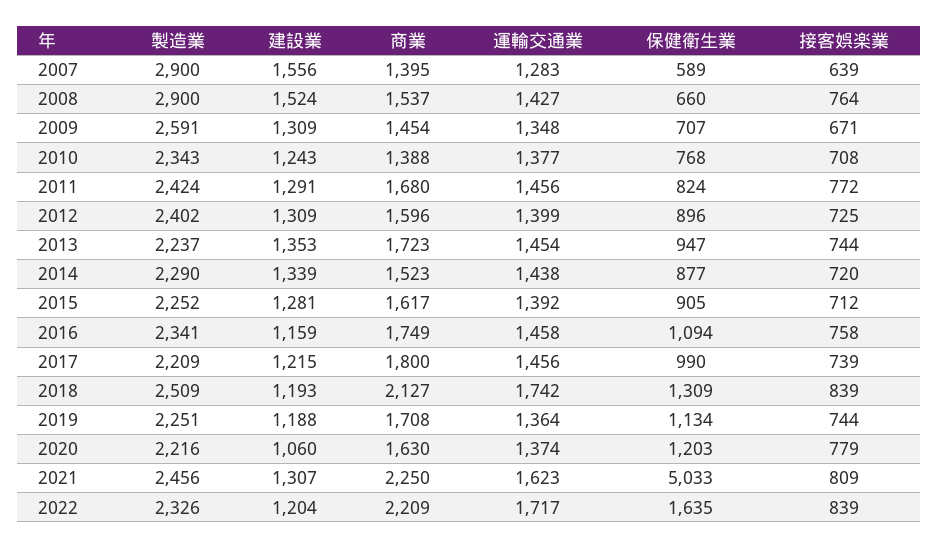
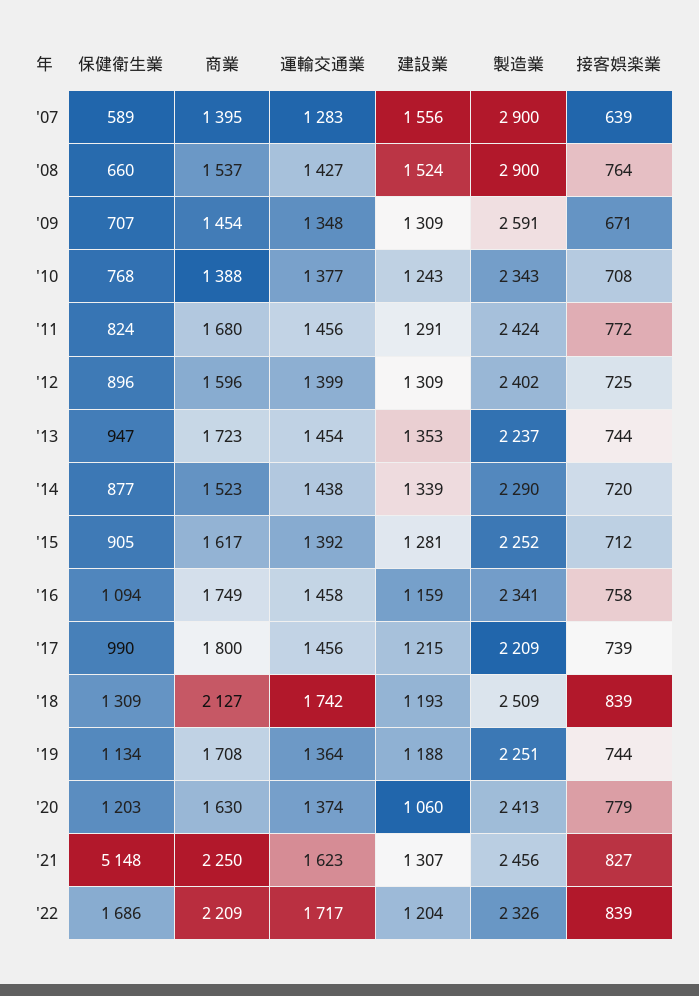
  {
    "製造業": {
      "2007": 2900,
      "2008": 2900,
      "2009": 2591,
      "2010": 2343,
      "2011": 2424,
      "2012": 2402,
      "2013": 2237,
      "2014": 2290,
      "2015": 2252,
      "2016": 2341,
      "2017": 2209,
      "2018": 2509,
      "2019": 2251,
-     "2020": 2216,
+     "2020": 2413,
      "2021": 2456,
      "2022": 2326
    },
    "建設業": {
      "2007": 1556,
      "2008": 1524,
      "2009": 1309,
      "2010": 1243,
      "2011": 1291,
      "2012": 1309,
      "2013": 1353,
      "2014": 1339,
      "2015": 1281,
      "2016": 1159,
      "2017": 1215,
      "2018": 1193,
      "2019": 1188,
      "2020": 1060,
      "2021": 1307,
      "2022": 1204
    },
    "商業": {
      "2007": 1395,
      "2008": 1537,
      "2009": 1454,
      "2010": 1388,
      "2011": 1680,
      "2012": 1596,
      "2013": 1723,
      "2014": 1523,
      "2015": 1617,
      "2016": 1749,
      "2017": 1800,
      "2018": 2127,
      "2019": 1708,
      "2020": 1630,
      "2021": 2250,
      "2022": 2209
    },
    "運輸交通業": {
      "2007": 1283,
      "2008": 1427,
      "2009": 1348,
      "2010": 1377,
      "2011": 1456,
      "2012": 1399,
      "2013": 1454,
      "2014": 1438,
      "2015": 1392,
      "2016": 1458,
      "2017": 1456,
      "2018": 1742,
      "2019": 1364,
      "2020": 1374,
      "2021": 1623,
      "2022": 1717
    },
    "保健衛生業": {
      "2007": 589,
      "2008": 660,
      "2009": 707,
      "2010": 768,
      "2011": 824,
      "2012": 896,
      "2013": 947,
      "2014": 877,
      "2015": 905,
      "2016": 1094,
      "2017": 990,
      "2018": 1309,
      "2019": 1134,
      "2020": 1203,
-     "2021": 5033,
+     "2021": 5148,
-     "2022": 1635
+     "2022": 1686
    },
    "接客娯楽業": {
      "2007": 639,
      "2008": 764,
      "2009": 671,
      "2010": 708,
      "2011": 772,
      "2012": 725,
      "2013": 744,
      "2014": 720,
      "2015": 712,
      "2016": 758,
      "2017": 739,
      "2018": 839,
      "2019": 744,
      "2020": 779,
-     "2021": 809,
+     "2021": 827,
      "2022": 839
    }
  }

